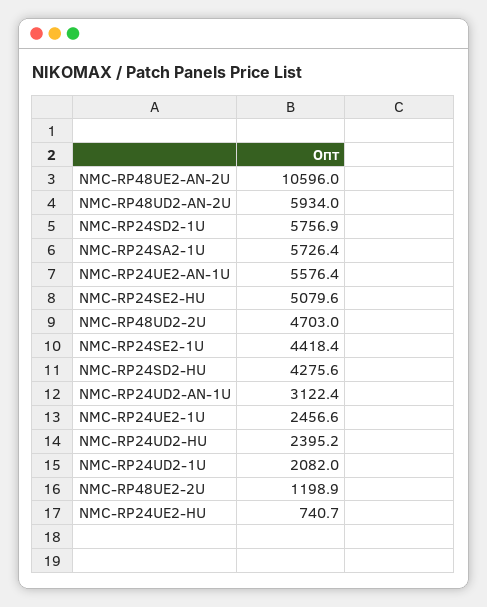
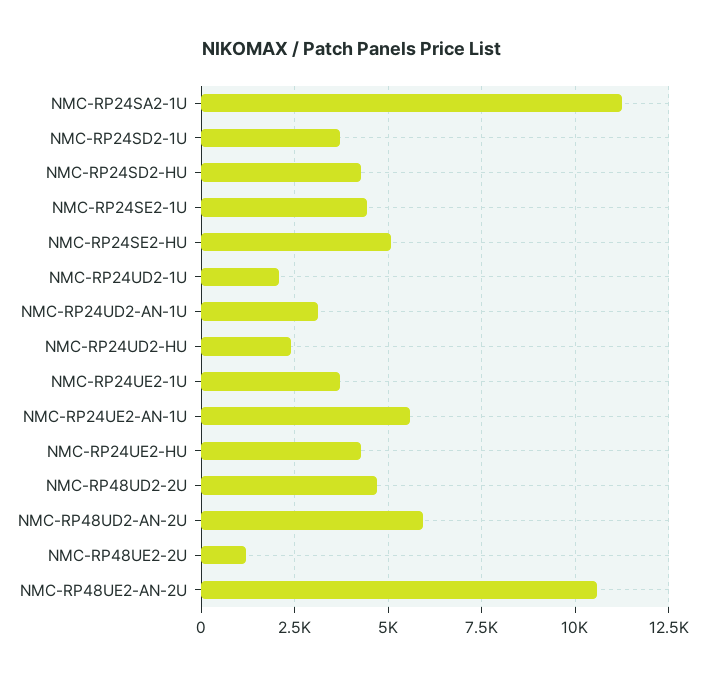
  {
    "NMC-RP48UE2-AN-2U": 10596,
    "NMC-RP48UD2-AN-2U": 5934,
-   "NMC-RP24SD2-1U": 5756.9,
+   "NMC-RP24SD2-1U": 3750,
-   "NMC-RP24SA2-1U": 5726.4,
+   "NMC-RP24SA2-1U": 11250,
    "NMC-RP24UE2-AN-1U": 5576.4,
    "NMC-RP24SE2-HU": 5079.6,
    "NMC-RP48UD2-2U": 4703,
    "NMC-RP24SE2-1U": 4418.4,
    "NMC-RP24SD2-HU": 4275.6,
    "NMC-RP24UD2-AN-1U": 3122.4,
-   "NMC-RP24UE2-1U": 2456.6,
+   "NMC-RP24UE2-1U": 3750,
    "NMC-RP24UD2-HU": 2395.2,
    "NMC-RP24UD2-1U": 2082,
    "NMC-RP48UE2-2U": 1198.9,
-   "NMC-RP24UE2-HU": 740.7
+   "NMC-RP24UE2-HU": 4250
  }

